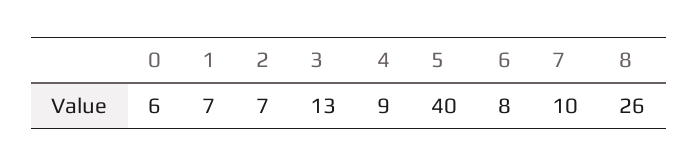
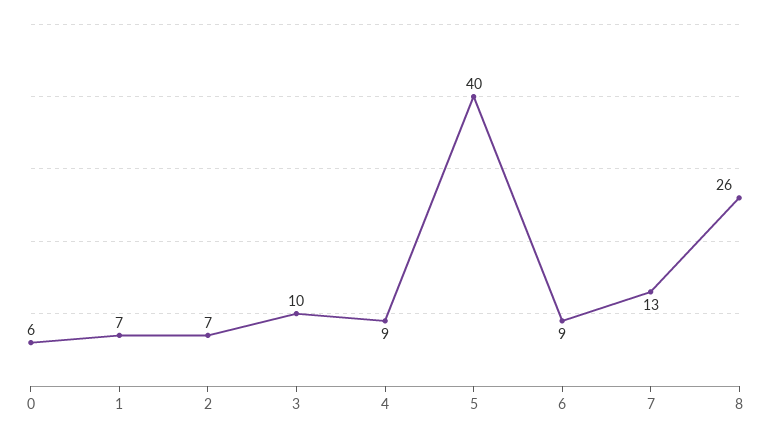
  {
    "0": 6,
    "1": 7,
    "2": 7,
-   "3": 13,
+   "3": 10,
    "4": 9,
    "5": 40,
-   "6": 8,
+   "6": 9,
-   "7": 10,
+   "7": 13,
    "8": 26
  }

